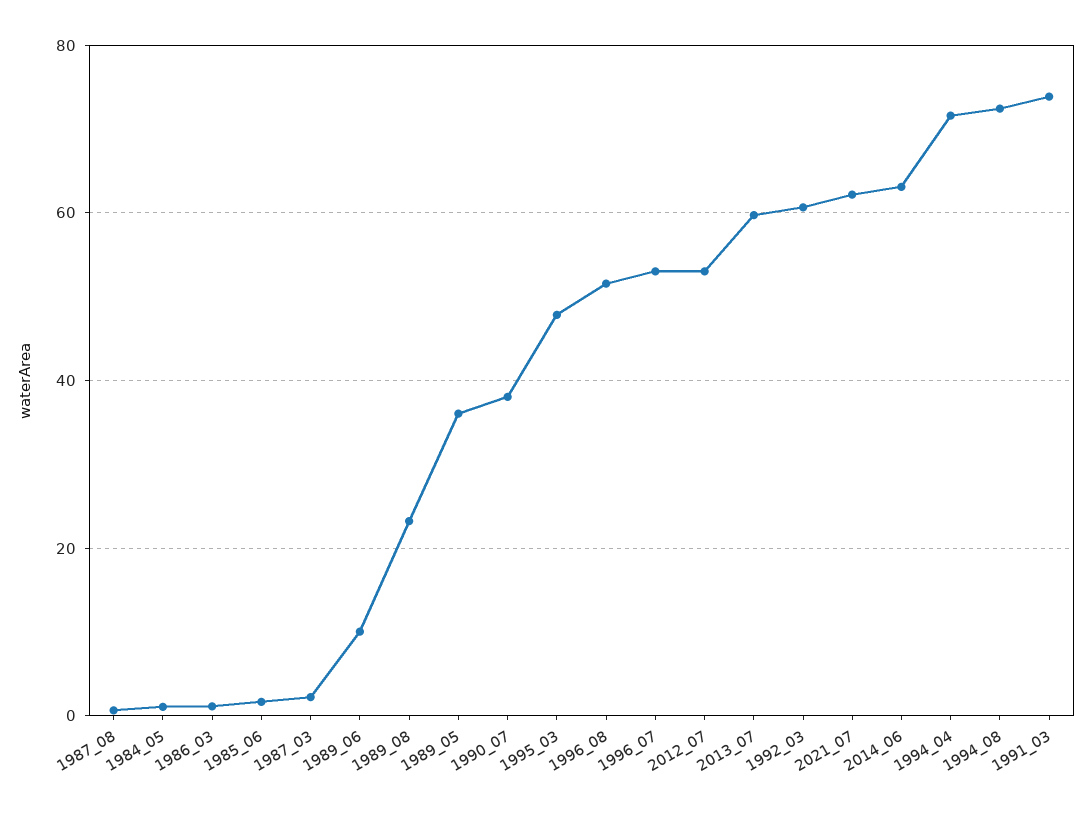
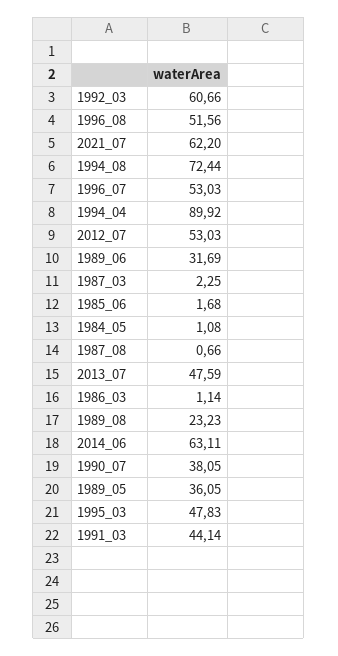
  {
    "1987_08": 0.66,
    "1984_05": 1.08,
    "1986_03": 1.14,
    "1985_06": 1.68,
    "1987_03": 2.25,
-   "1989_06": 10,
+   "1989_06": 31.69,
    "1989_08": 23.23,
    "1989_05": 36.05,
    "1990_07": 38.05,
    "1995_03": 47.83,
    "1996_08": 51.56,
    "1996_07": 53.03,
    "2012_07": 53.03,
-   "2013_07": 60,
+   "2013_07": 47.59,
    "1992_03": 60.66,
    "2021_07": 62.2,
    "2014_06": 63.11,
-   "1994_04": 72,
+   "1994_04": 89.92,
    "1994_08": 72.44,
-   "1991_03": 74
+   "1991_03": 44.14
  }

